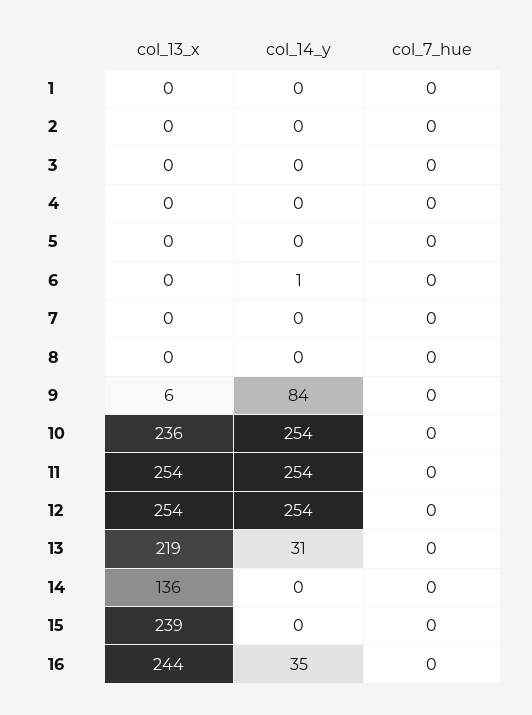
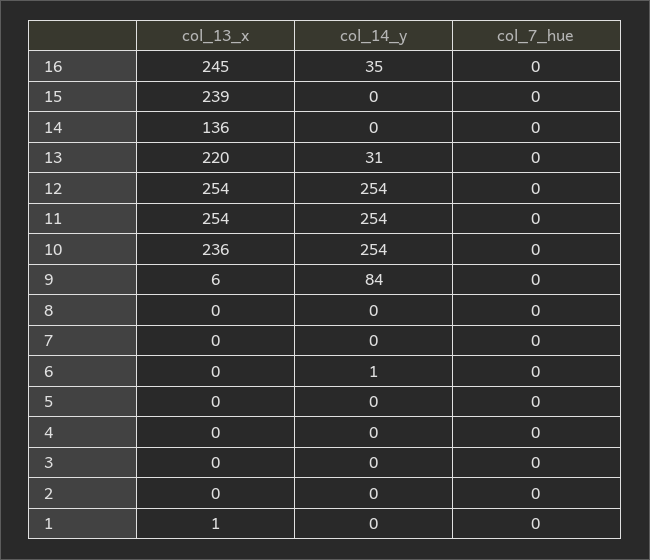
  {
    "col_13_x": {
-     "1": 0,
+     "1": 1,
      "2": 0,
      "3": 0,
      "4": 0,
      "5": 0,
      "6": 0,
      "7": 0,
      "8": 0,
      "9": 6,
      "10": 236,
      "11": 254,
      "12": 254,
-     "13": 219,
+     "13": 220,
      "14": 136,
      "15": 239,
-     "16": 244
+     "16": 245
    },
    "col_14_y": {
      "1": 0,
      "2": 0,
      "3": 0,
      "4": 0,
      "5": 0,
      "6": 1,
      "7": 0,
      "8": 0,
      "9": 84,
      "10": 254,
      "11": 254,
      "12": 254,
      "13": 31,
      "14": 0,
      "15": 0,
      "16": 35
    },
    "col_7_hue": {
      "1": 0,
      "2": 0,
      "3": 0,
      "4": 0,
      "5": 0,
      "6": 0,
      "7": 0,
      "8": 0,
      "9": 0,
      "10": 0,
      "11": 0,
      "12": 0,
      "13": 0,
      "14": 0,
      "15": 0,
      "16": 0
    }
  }

